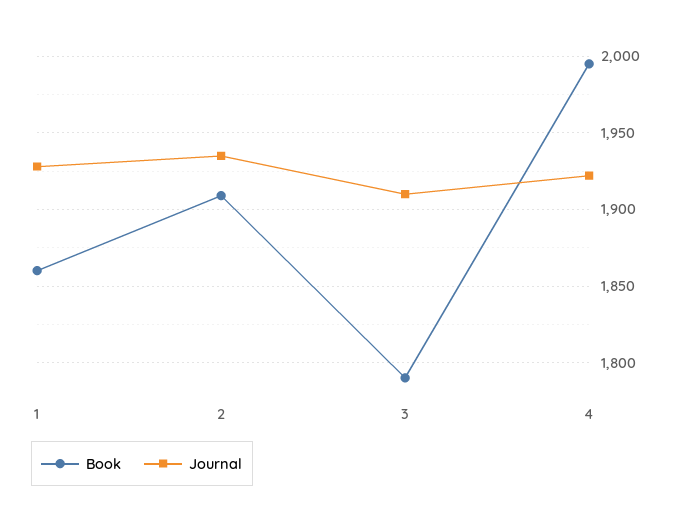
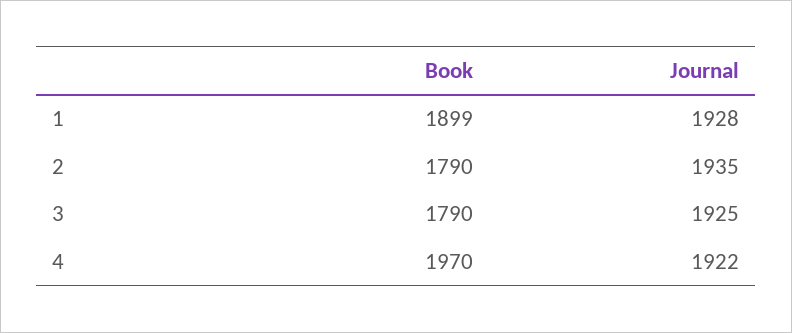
  {
    "Book": {
-     "1": 1860,
+     "1": 1899,
-     "2": 1910,
+     "2": 1790,
      "3": 1790,
-     "4": 1995
+     "4": 1970
    },
    "Journal": {
      "1": 1928,
      "2": 1935,
-     "3": 1910,
+     "3": 1925,
      "4": 1922
    }
  }

